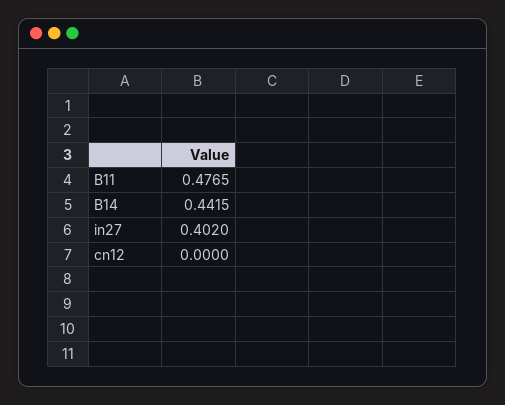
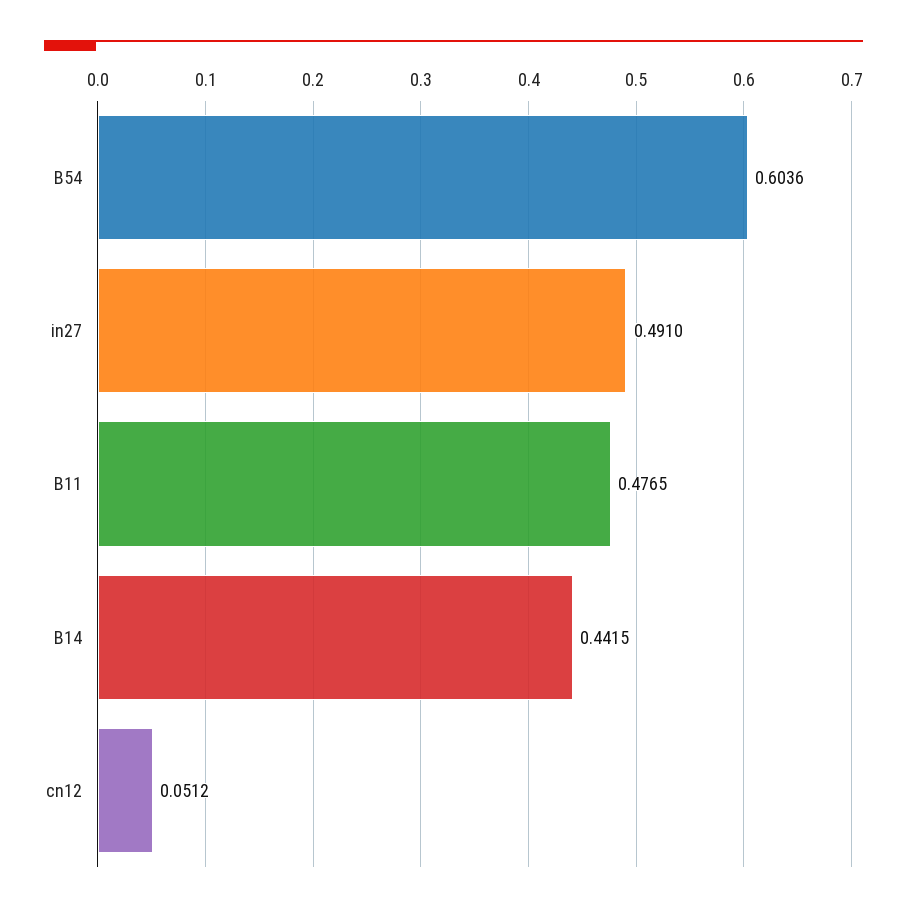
  {
    "B11": 0.4765,
    "B14": 0.4415,
-   "in27": 0.402,
+   "in27": 0.491,
-   "cn12": 0
+   "cn12": 0.0512,
+   "B54": 0.6036
  }

